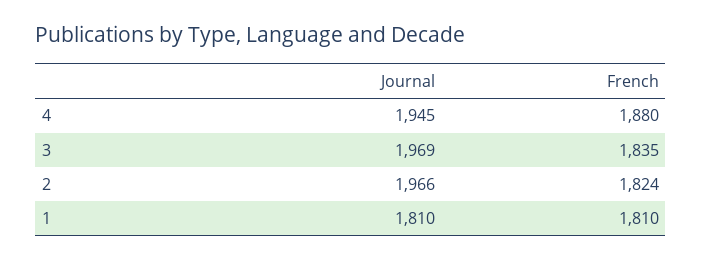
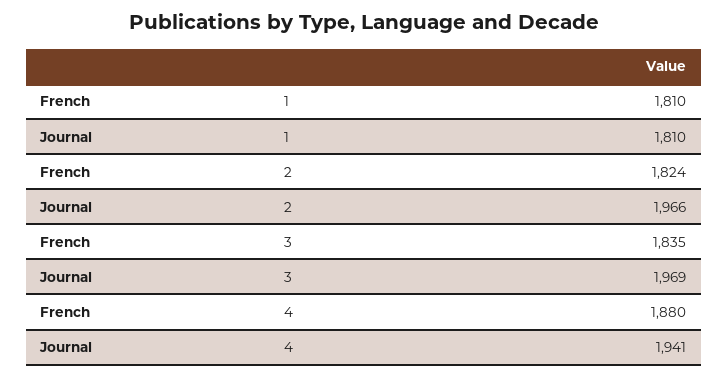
  {
    "Journal": {
-     "4": 1945,
+     "4": 1941,
      "3": 1969,
      "2": 1966,
      "1": 1810
    },
    "French": {
      "4": 1880,
      "3": 1835,
      "2": 1824,
      "1": 1810
    }
  }

